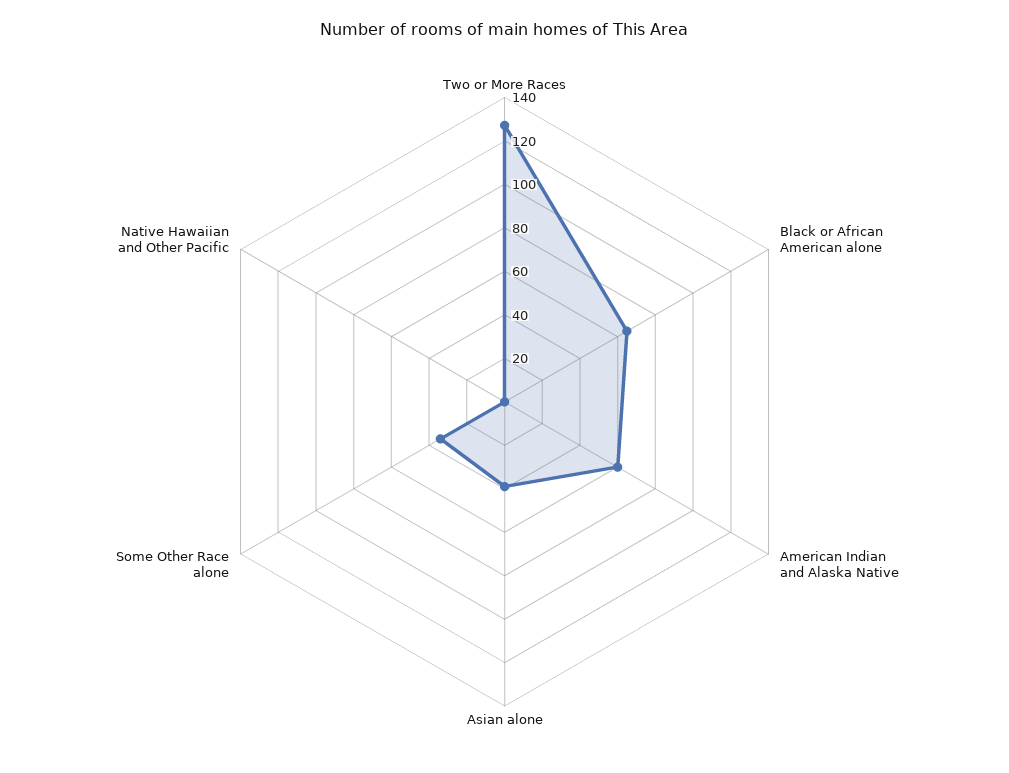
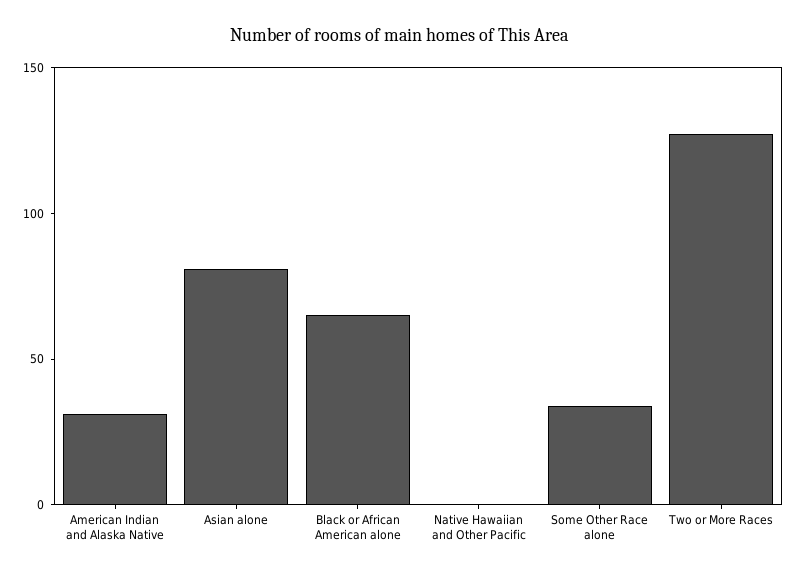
  {
    "Two or More Races": 125,
    "Black or African American alone": 65,
-   "American Indian and Alaska Native": 60,
+   "American Indian and Alaska Native": 30,
-   "Asian alone": 40,
+   "Asian alone": 80,
    "Some Other Race alone": 35,
    "Native Hawaiian and Other Pacific": 0
  }

